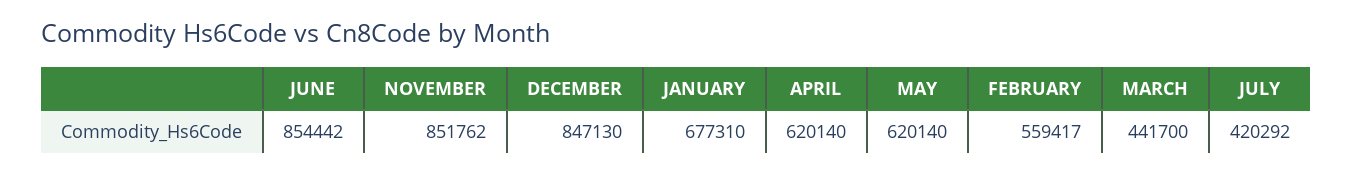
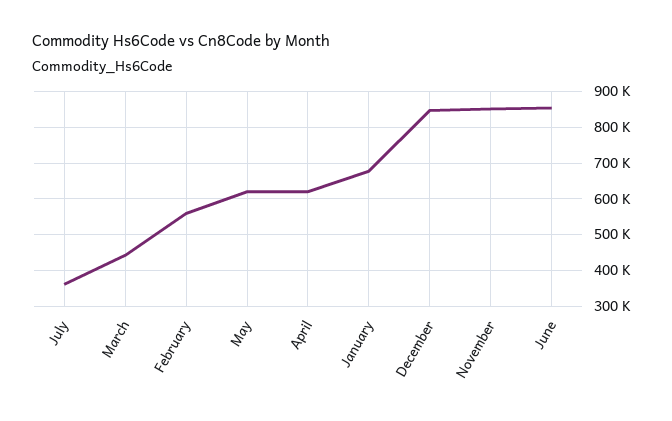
  {
    "JUNE": 854442,
    "NOVEMBER": 851762,
    "DECEMBER": 847130,
    "JANUARY": 677310,
    "APRIL": 620140,
    "MAY": 620140,
    "FEBRUARY": 559417,
    "MARCH": 441700,
-   "JULY": 420292
+   "JULY": 360000
  }

